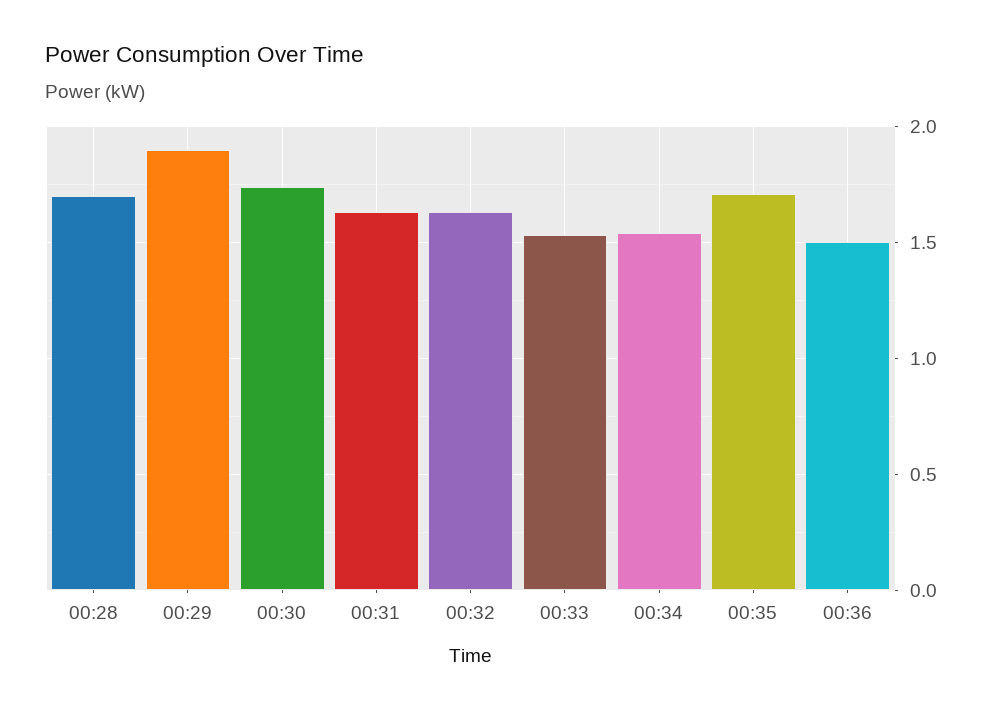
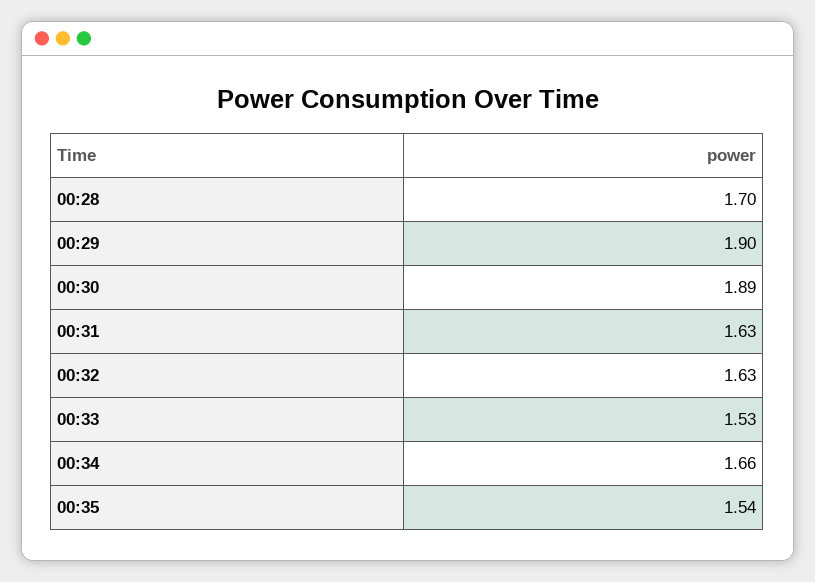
  {
    "00:28": 1.7,
    "00:29": 1.9,
-   "00:30": 1.75,
+   "00:30": 1.89,
    "00:31": 1.63,
    "00:32": 1.63,
    "00:33": 1.53,
-   "00:34": 1.55,
+   "00:34": 1.66,
-   "00:35": 1.7,
+   "00:35": 1.54
-   "00:36": 1.5
  }

